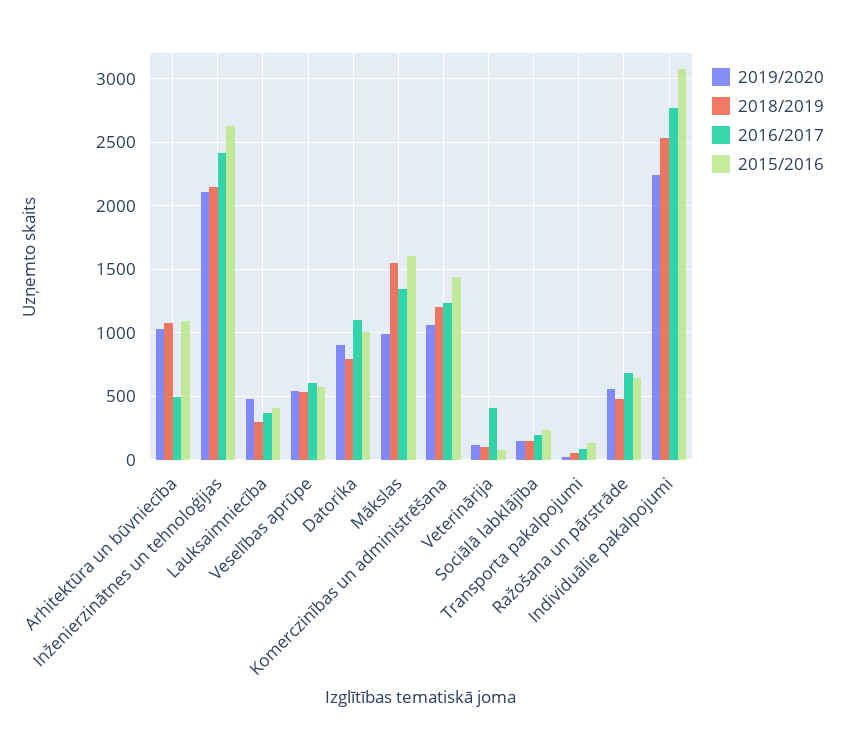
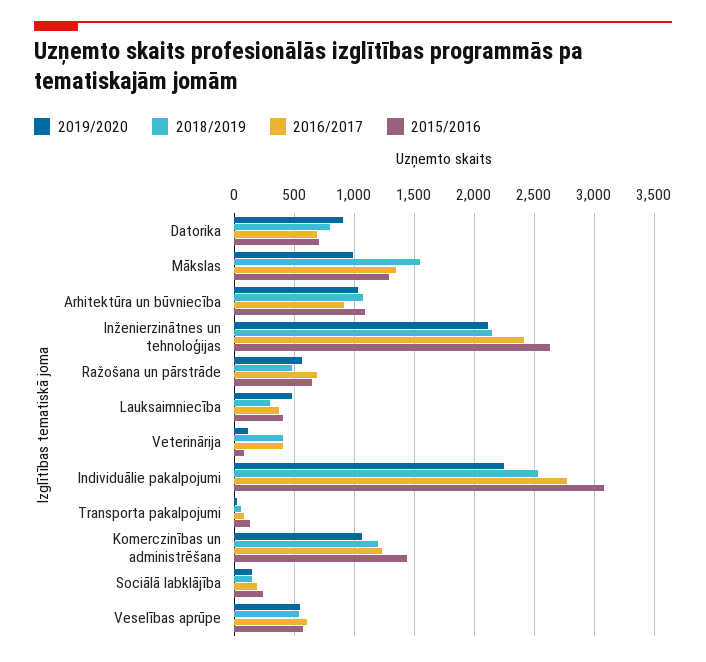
  {
    "2019/2020": {
      "Arhitektūra un būvniecība": 1050,
      "Inženierzinātnes un tehnoloģijas": 2100,
      "Lauksaimniecība": 500,
      "Veselības aprūpe": 550,
      "Datorika": 900,
      "Mākslas": 1000,
      "Komerczinības un administrēšana": 1050,
      "Veterinārija": 100,
      "Sociālā labklājība": 150,
      "Transporta pakalpojumi": 0,
      "Ražošana un pārstrāde": 550,
      "Individuālie pakalpojumi": 2250
    },
    "2018/2019": {
      "Arhitektūra un būvniecība": 1050,
      "Inženierzinātnes un tehnoloģijas": 2150,
      "Lauksaimniecība": 300,
      "Veselības aprūpe": 550,
      "Datorika": 800,
      "Mākslas": 1550,
      "Komerczinības un administrēšana": 1200,
-     "Veterinārija": 100,
+     "Veterinārija": 400,
      "Sociālā labklājība": 150,
      "Transporta pakalpojumi": 50,
      "Ražošana un pārstrāde": 500,
      "Individuālie pakalpojumi": 2550
    },
    "2016/2017": {
-     "Arhitektūra un būvniecība": 500,
+     "Arhitektūra un būvniecība": 900,
      "Inženierzinātnes un tehnoloģijas": 2400,
      "Lauksaimniecība": 350,
      "Veselības aprūpe": 600,
-     "Datorika": 1100,
+     "Datorika": 700,
      "Mākslas": 1350,
      "Komerczinības un administrēšana": 1250,
      "Veterinārija": 400,
      "Sociālā labklājība": 200,
      "Transporta pakalpojumi": 100,
      "Ražošana un pārstrāde": 700,
      "Individuālie pakalpojumi": 2750
    },
    "2015/2016": {
      "Arhitektūra un būvniecība": 1100,
      "Inženierzinātnes un tehnoloģijas": 2650,
      "Lauksaimniecība": 400,
      "Veselības aprūpe": 600,
-     "Datorika": 1000,
+     "Datorika": 700,
-     "Mākslas": 1600,
+     "Mākslas": 1300,
      "Komerczinības un administrēšana": 1450,
      "Veterinārija": 100,
      "Sociālā labklājība": 250,
      "Transporta pakalpojumi": 150,
      "Ražošana un pārstrāde": 650,
      "Individuālie pakalpojumi": 3100
    }
  }

